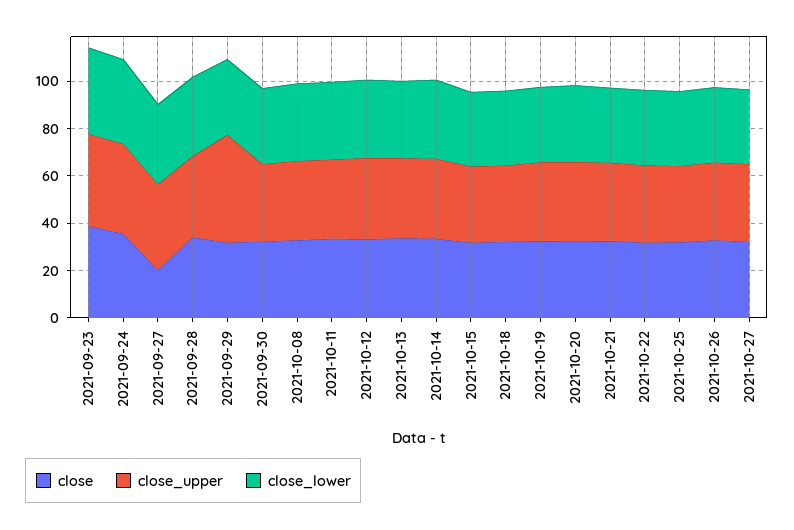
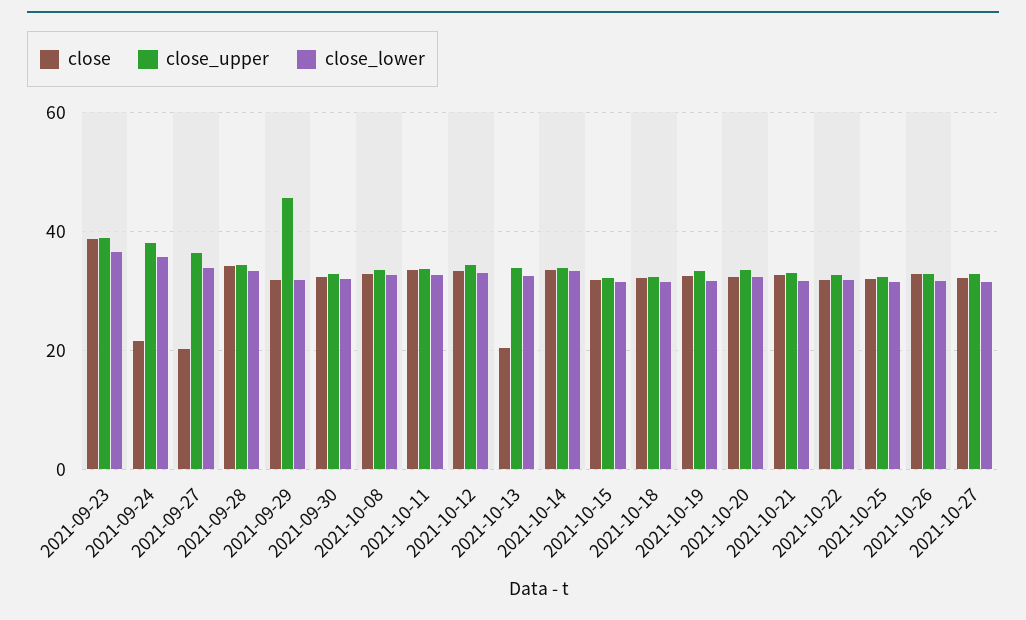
  {
    "close": {
      "2021-09-23": 38,
-     "2021-09-24": 35,
+     "2021-09-24": 22,
      "2021-09-27": 20,
      "2021-09-28": 34,
      "2021-09-29": 32,
      "2021-09-30": 32,
      "2021-10-08": 32,
      "2021-10-11": 34,
      "2021-10-12": 34,
-     "2021-10-13": 35,
+     "2021-10-13": 20,
      "2021-10-14": 34,
      "2021-10-15": 32,
      "2021-10-18": 32,
      "2021-10-19": 32,
      "2021-10-20": 32,
      "2021-10-21": 32,
      "2021-10-22": 32,
      "2021-10-25": 32,
      "2021-10-26": 32,
      "2021-10-27": 32
    },
    "close_upper": {
      "2021-09-23": 38,
      "2021-09-24": 38,
      "2021-09-27": 36,
      "2021-09-28": 34,
      "2021-09-29": 46,
      "2021-09-30": 32,
      "2021-10-08": 34,
      "2021-10-11": 34,
      "2021-10-12": 34,
      "2021-10-13": 34,
      "2021-10-14": 34,
      "2021-10-15": 32,
      "2021-10-18": 32,
      "2021-10-19": 34,
      "2021-10-20": 34,
      "2021-10-21": 32,
      "2021-10-22": 32,
      "2021-10-25": 32,
      "2021-10-26": 32,
      "2021-10-27": 32
    },
    "close_lower": {
      "2021-09-23": 36,
      "2021-09-24": 36,
      "2021-09-27": 34,
      "2021-09-28": 34,
      "2021-09-29": 32,
      "2021-09-30": 32,
      "2021-10-08": 32,
      "2021-10-11": 32,
      "2021-10-12": 34,
      "2021-10-13": 32,
      "2021-10-14": 34,
      "2021-10-15": 32,
      "2021-10-18": 32,
      "2021-10-19": 32,
      "2021-10-20": 32,
      "2021-10-21": 32,
      "2021-10-22": 32,
      "2021-10-25": 32,
      "2021-10-26": 32,
      "2021-10-27": 32
    }
  }

